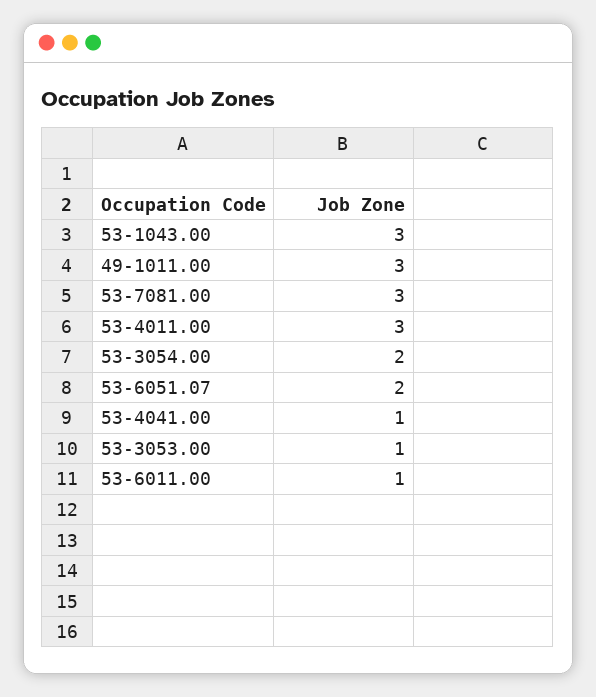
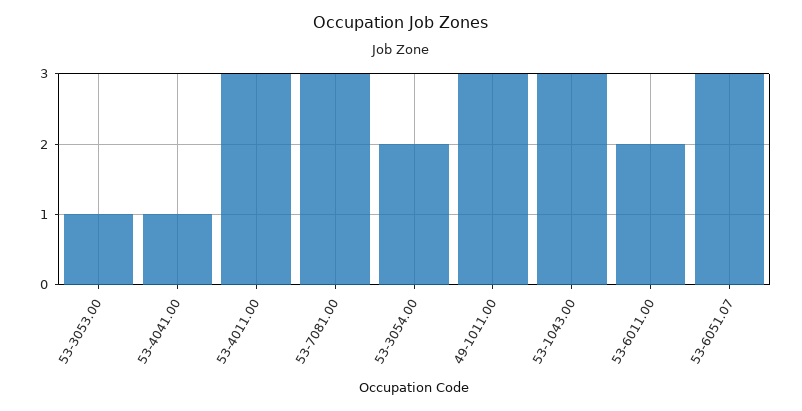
  {
    "53-1043.00": 3,
    "49-1011.00": 3,
    "53-7081.00": 3,
    "53-4011.00": 3,
    "53-3054.00": 2,
-   "53-6051.07": 2,
+   "53-6051.07": 3,
    "53-4041.00": 1,
    "53-3053.00": 1,
-   "53-6011.00": 1
+   "53-6011.00": 2
  }

